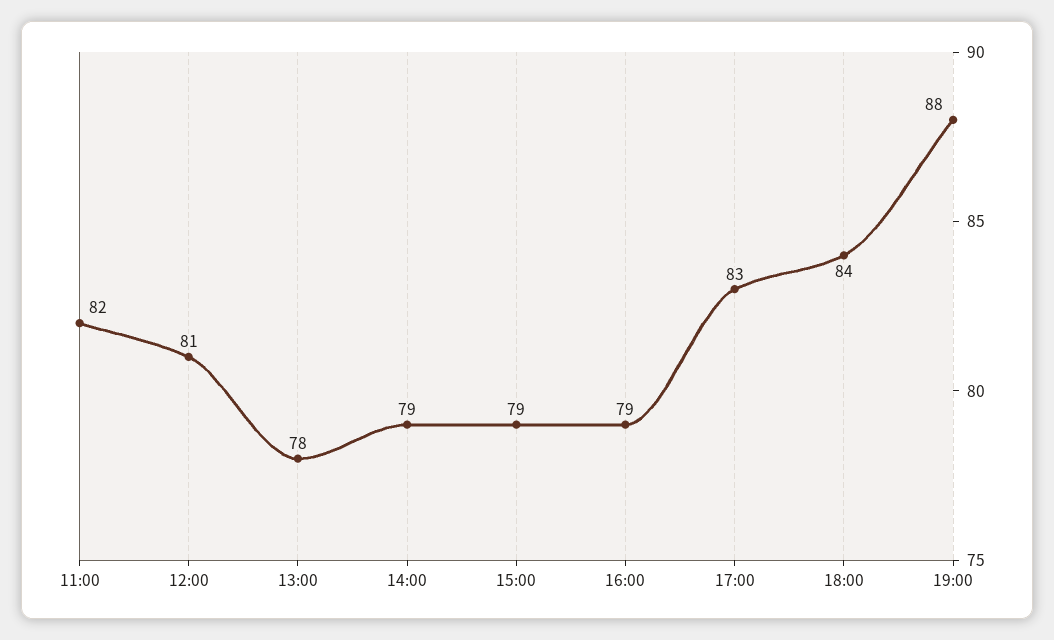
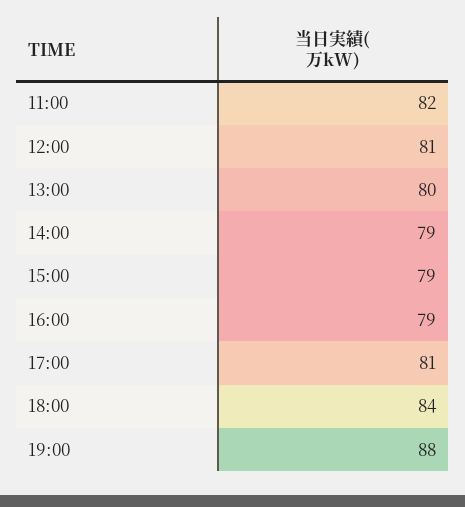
  {
    "11:00": 82,
    "12:00": 81,
-   "13:00": 78,
+   "13:00": 80,
    "14:00": 79,
    "15:00": 79,
    "16:00": 79,
-   "17:00": 83,
+   "17:00": 81,
    "18:00": 84,
    "19:00": 88
  }

